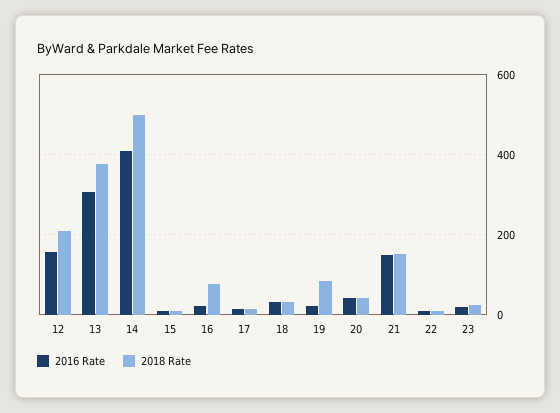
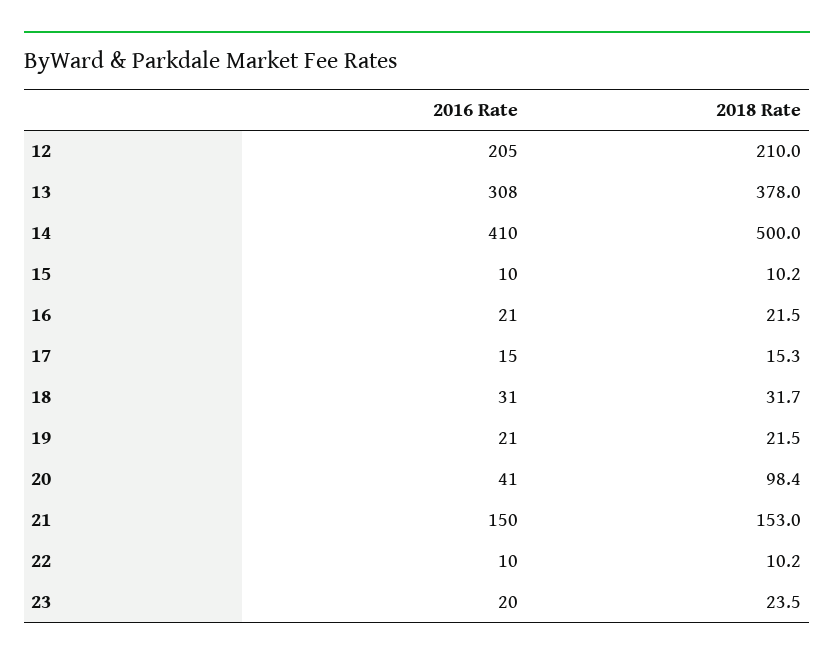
  {
    "2016 Rate": {
-     "12": 160,
+     "12": 205,
      "13": 308,
      "14": 410,
      "15": 10,
      "16": 21,
      "17": 15,
      "18": 31,
      "19": 21,
      "20": 41,
      "21": 150,
      "22": 10,
      "23": 20
    },
    "2018 Rate": {
      "12": 210,
      "13": 378,
      "14": 500,
      "15": 10.2,
-     "16": 80,
+     "16": 21.5,
      "17": 15.3,
      "18": 31.7,
-     "19": 80,
+     "19": 21.5,
-     "20": 40,
+     "20": 98.4,
      "21": 153,
      "22": 10.2,
      "23": 23.5
    }
  }

